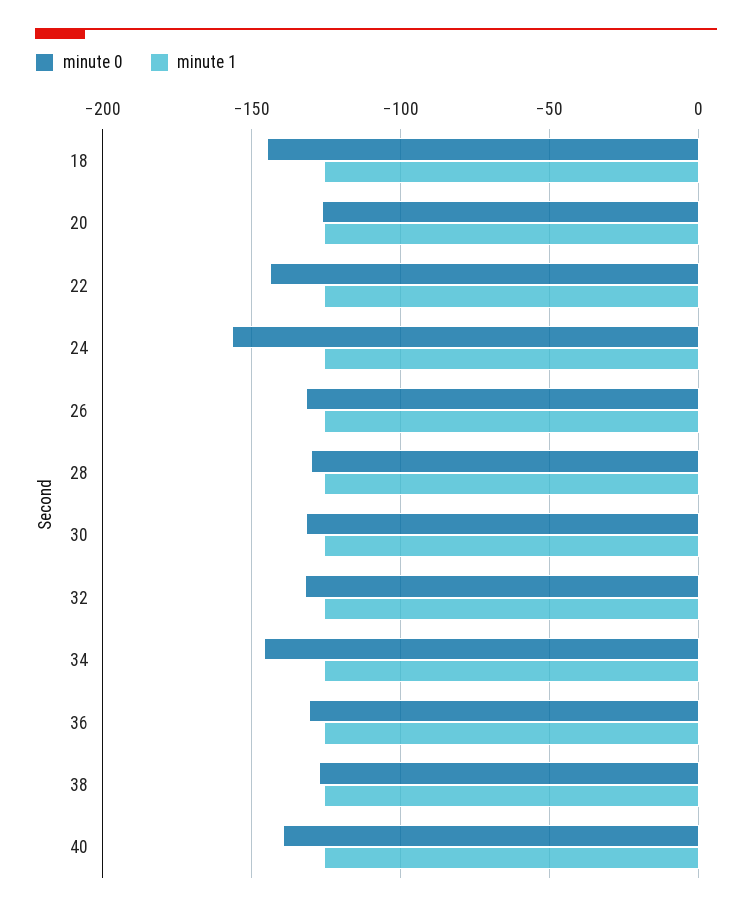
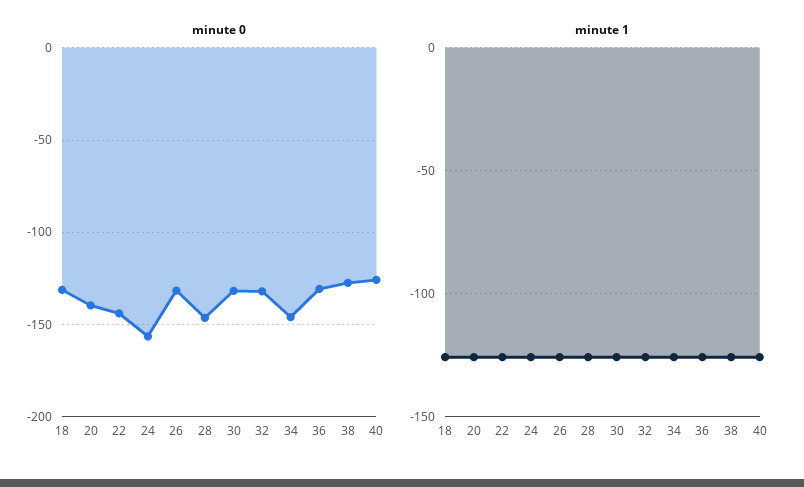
  {
    "minute 0": {
-     "18": -145,
+     "18": -130,
-     "20": -125,
+     "20": -140,
      "22": -145,
      "24": -155,
      "26": -130,
-     "28": -130,
+     "28": -145,
      "30": -130,
      "32": -130,
      "34": -145,
      "36": -130,
      "38": -125,
-     "40": -140
+     "40": -125
    },
    "minute 1": {
      "18": -125,
      "20": -125,
      "22": -125,
      "24": -125,
      "26": -125,
      "28": -125,
      "30": -125,
      "32": -125,
      "34": -125,
      "36": -125,
      "38": -125,
      "40": -125
    }
  }

